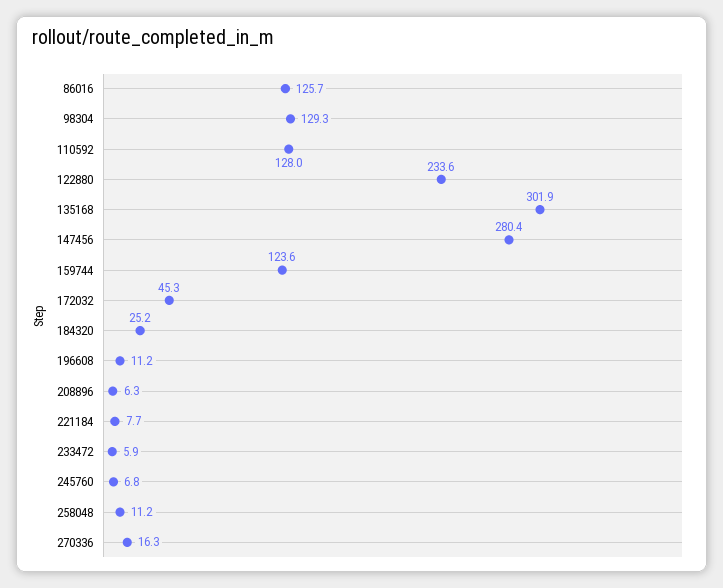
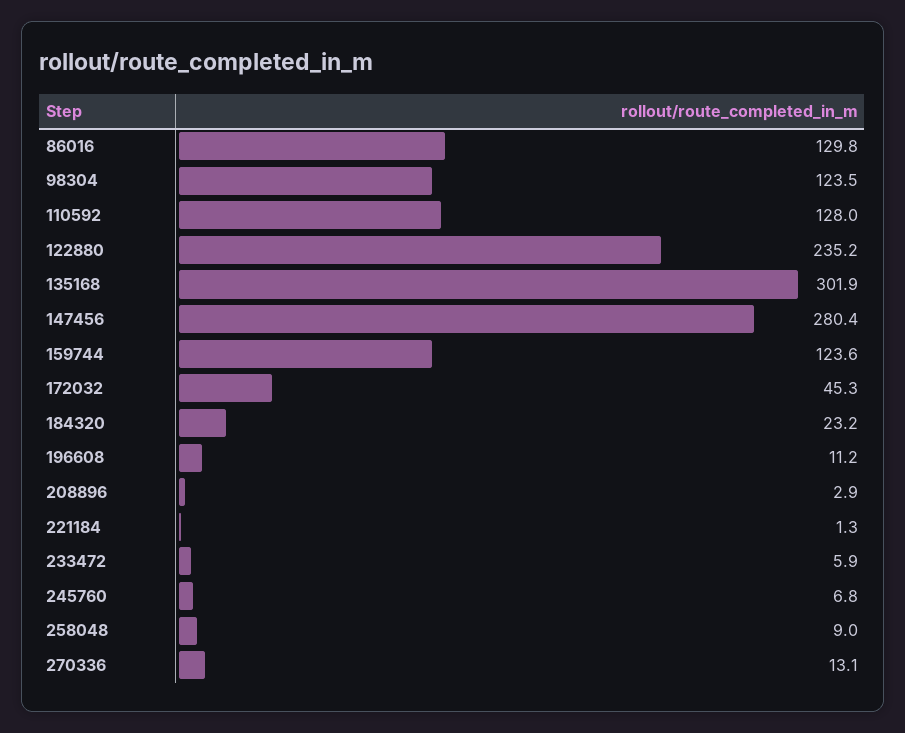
  {
-   "86016": 125.7,
+   "86016": 129.8,
-   "98304": 129.3,
+   "98304": 123.5,
    "110592": 128,
-   "122880": 233.6,
+   "122880": 235.2,
    "135168": 301.9,
    "147456": 280.4,
    "159744": 123.6,
    "172032": 45.3,
-   "184320": 25.2,
+   "184320": 23.2,
    "196608": 11.2,
-   "208896": 6.3,
+   "208896": 2.9,
-   "221184": 7.7,
+   "221184": 1.3,
    "233472": 5.9,
    "245760": 6.8,
-   "258048": 11.2,
+   "258048": 9,
-   "270336": 16.3
+   "270336": 13.1
  }

